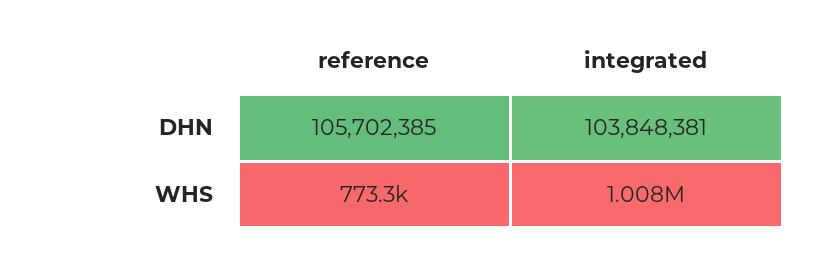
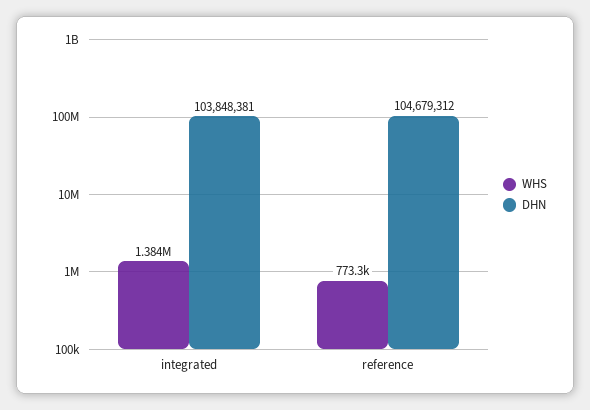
  {
    "DHN": {
-     "reference": 105702385,
+     "reference": 104679312,
      "integrated": 103848381
    },
    "WHS": {
      "reference": 773300,
-     "integrated": 1008000
+     "integrated": 1384000
    }
  }

